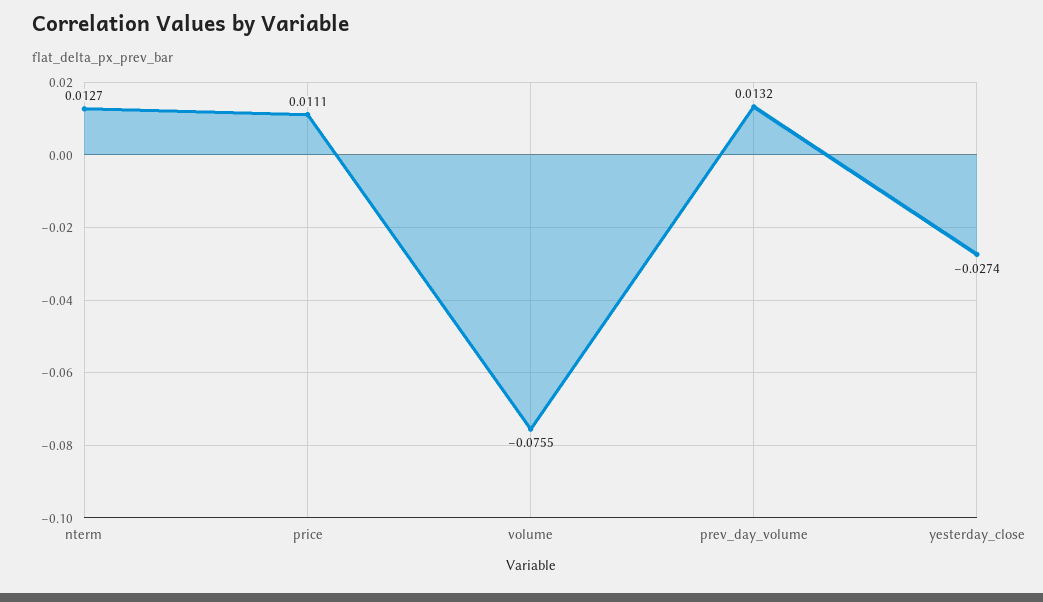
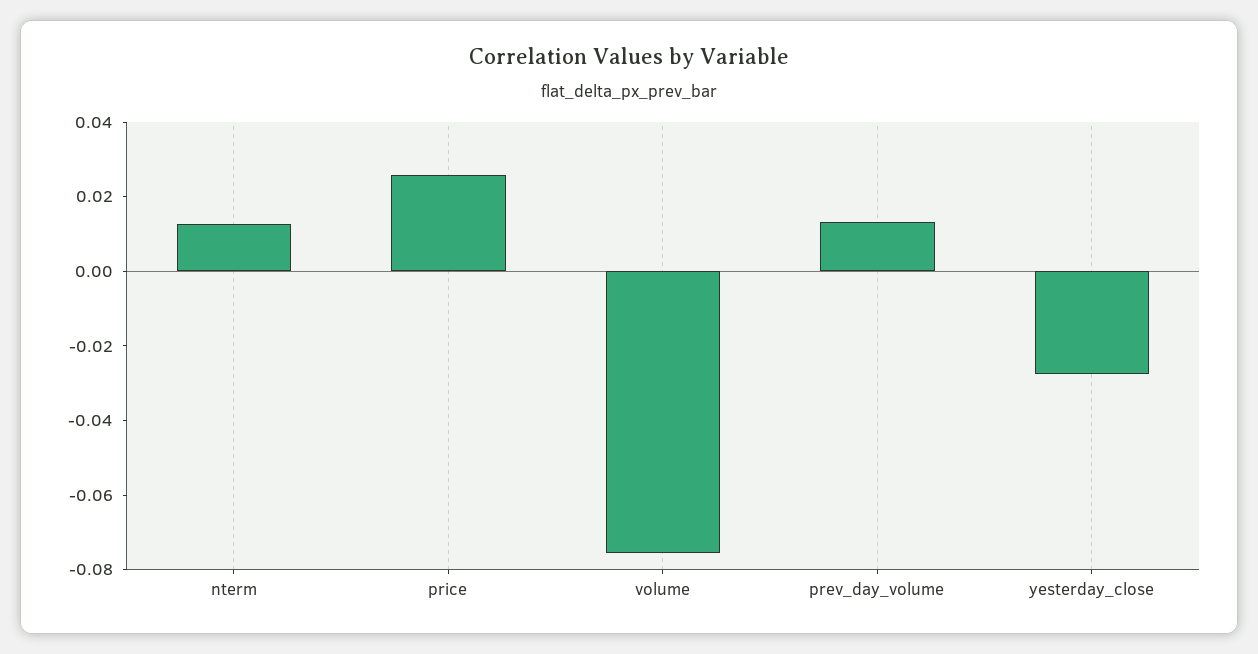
  {
    "nterm": 0.0127,
-   "price": 0.0111,
+   "price": 0.025,
    "volume": -0.0755,
    "prev_day_volume": 0.0132,
    "yesterday_close": -0.0274
  }

